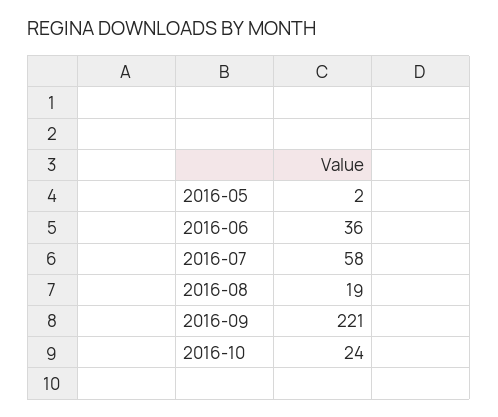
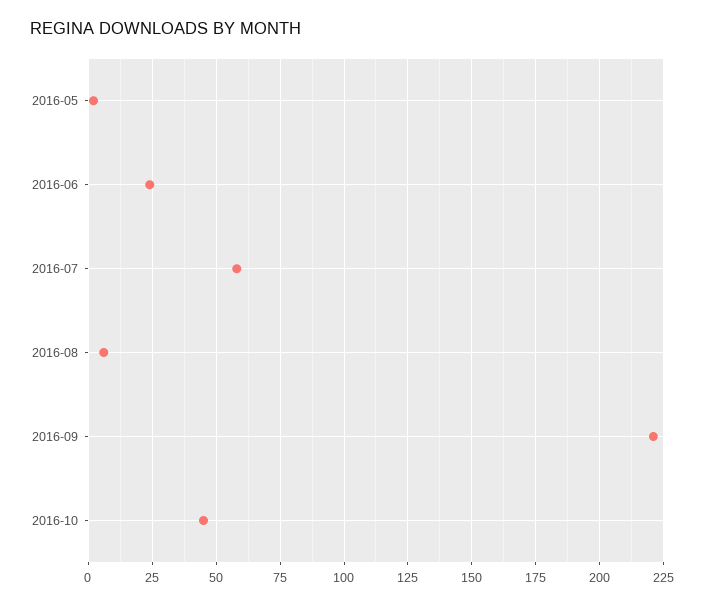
  {
    "2016-05": 2,
-   "2016-06": 36,
+   "2016-06": 25,
    "2016-07": 58,
-   "2016-08": 19,
+   "2016-08": 5,
    "2016-09": 221,
-   "2016-10": 24
+   "2016-10": 45
  }

